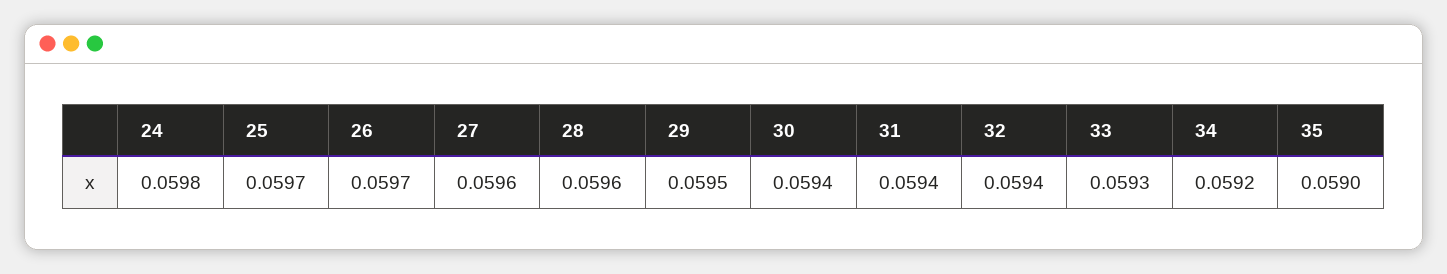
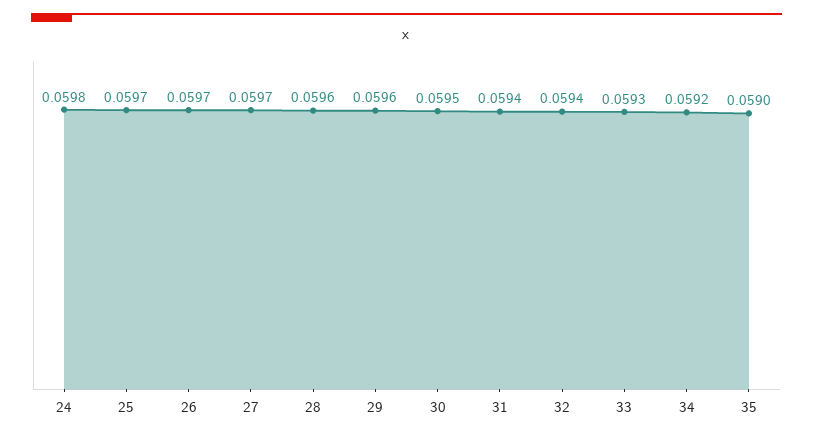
  {
    "24": 0.0598,
    "25": 0.0597,
    "26": 0.0597,
-   "27": 0.0596,
+   "27": 0.0597,
    "28": 0.0596,
-   "29": 0.0595,
+   "29": 0.0596,
-   "30": 0.0594,
+   "30": 0.0595,
    "31": 0.0594,
    "32": 0.0594,
    "33": 0.0593,
    "34": 0.0592,
    "35": 0.059
  }

